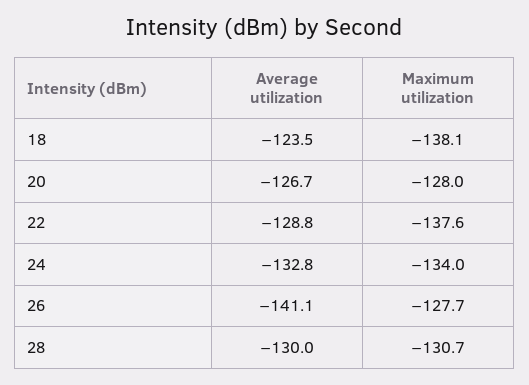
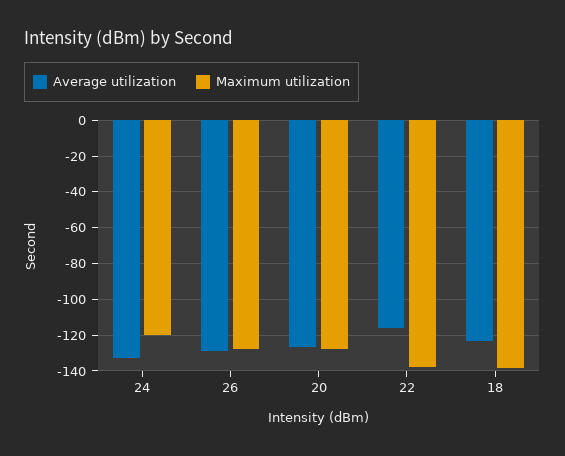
  {
    "Average utilization": {
      "18": -123.5,
      "20": -126.7,
-     "22": -128.8,
+     "22": -115,
      "24": -132.8,
-     "26": -141.1,
+     "26": -130
-     "28": -130
    },
    "Maximum utilization": {
      "18": -138.1,
      "20": -128,
      "22": -137.6,
-     "24": -134,
+     "24": -120,
-     "26": -127.7,
+     "26": -127.7
-     "28": -130.7
    }
  }

